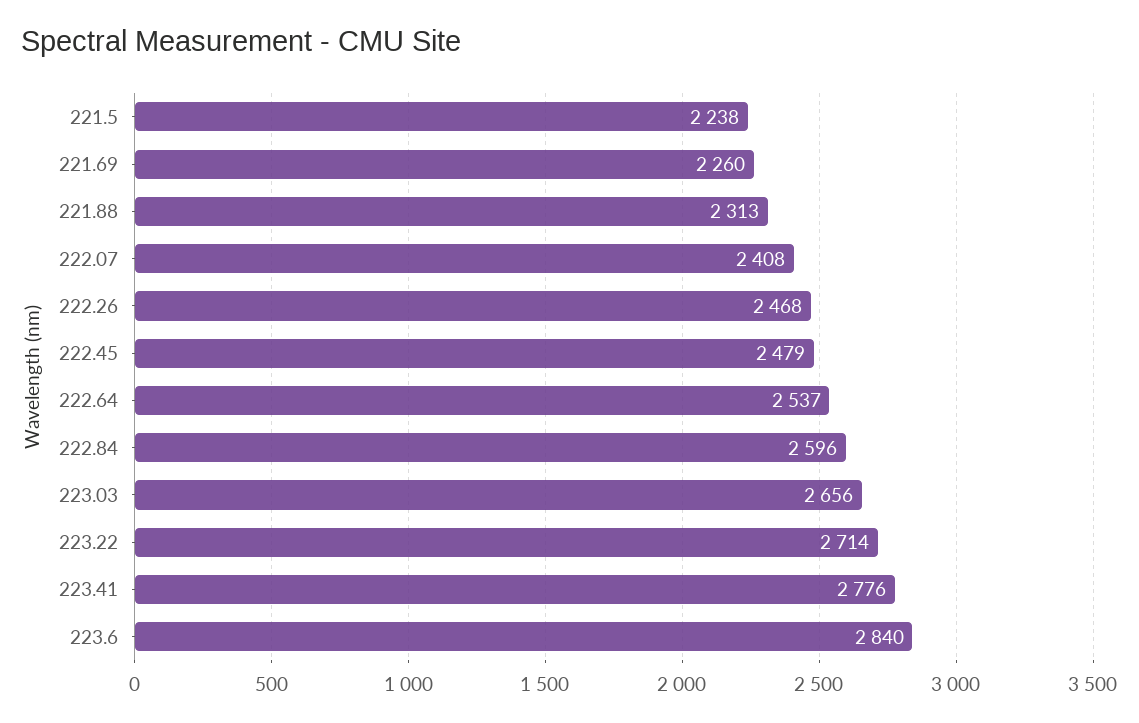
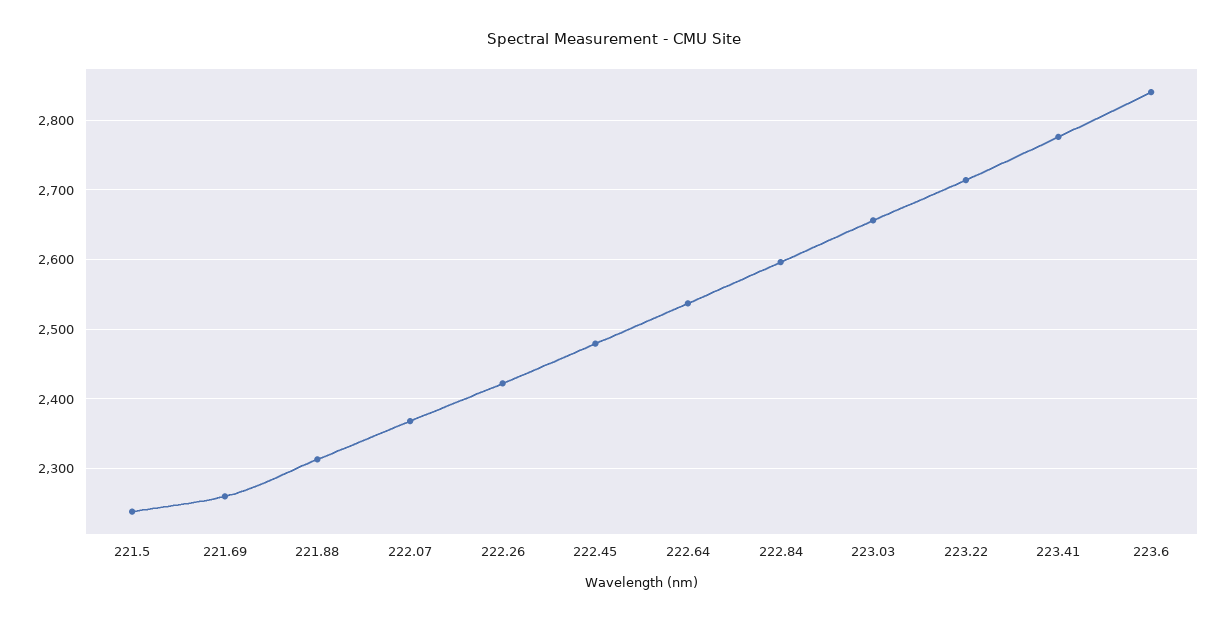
  {
    "221.5": 2238,
    "221.69": 2260,
    "221.88": 2313,
-   "222.07": 2408,
+   "222.07": 2370,
-   "222.26": 2468,
+   "222.26": 2420,
    "222.45": 2479,
    "222.64": 2537,
    "222.84": 2596,
    "223.03": 2656,
    "223.22": 2714,
    "223.41": 2776,
    "223.6": 2840
  }

